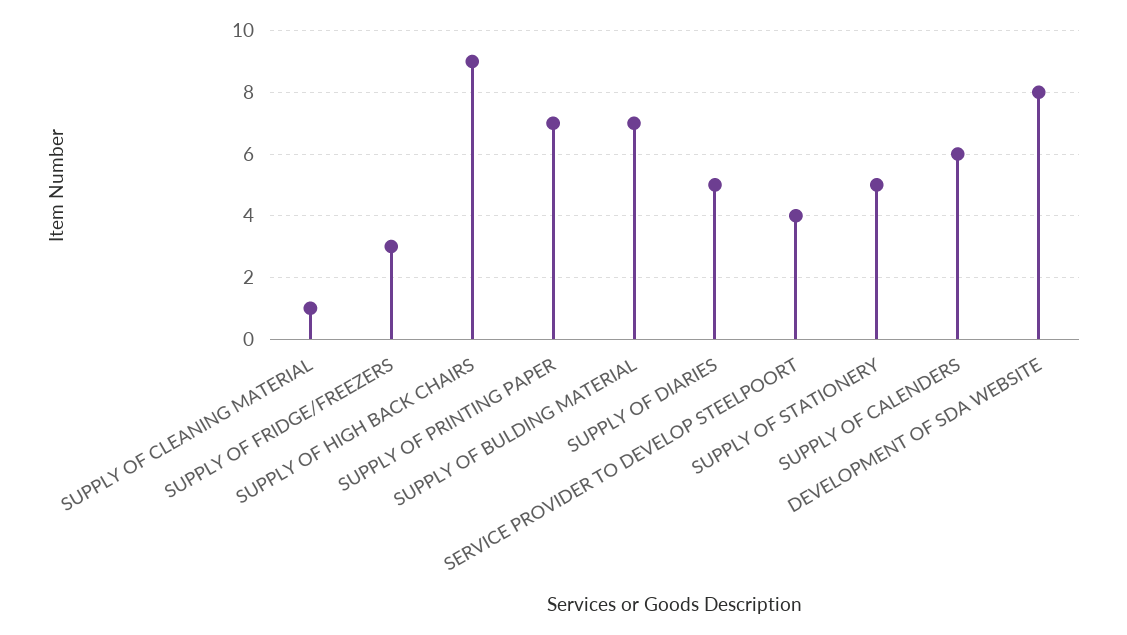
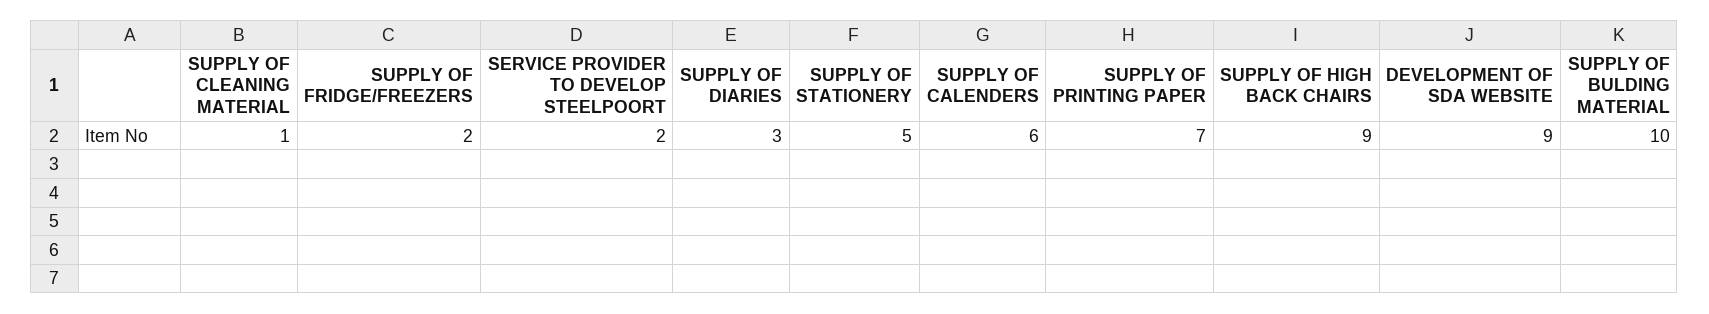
  {
    "SUPPLY OF CLEANING MATERIAL": 1,
-   "SUPPLY OF FRIDGE/FREEZERS": 3,
+   "SUPPLY OF FRIDGE/FREEZERS": 2,
    "SUPPLY OF HIGH BACK CHAIRS": 9,
    "SUPPLY OF PRINTING PAPER": 7,
-   "SUPPLY OF BULDING MATERIAL": 7,
+   "SUPPLY OF BULDING MATERIAL": 10,
-   "SUPPLY OF DIARIES": 5,
+   "SUPPLY OF DIARIES": 3,
-   "SERVICE PROVIDER TO DEVELOP STEELPOORT": 4,
+   "SERVICE PROVIDER TO DEVELOP STEELPOORT": 2,
    "SUPPLY OF STATIONERY": 5,
    "SUPPLY OF CALENDERS": 6,
-   "DEVELOPMENT OF SDA WEBSITE": 8
+   "DEVELOPMENT OF SDA WEBSITE": 9
  }

